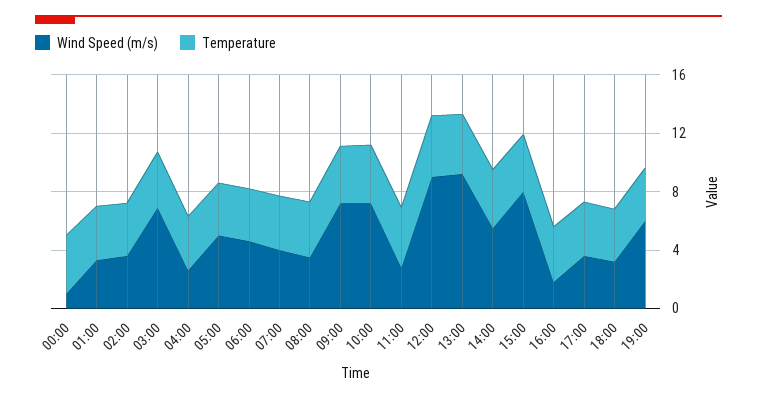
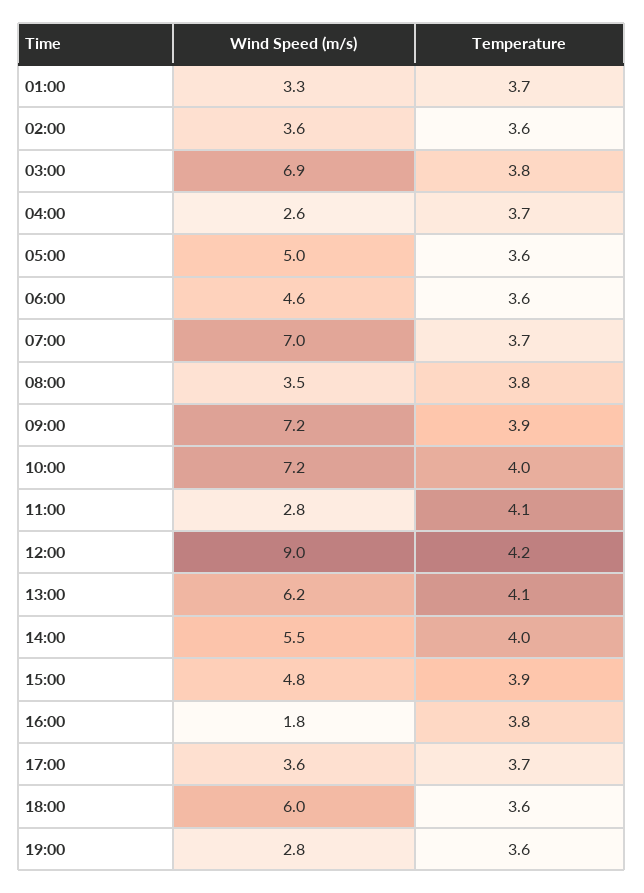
  {
    "Wind Speed (m/s)": {
-     "00:00": 1,
      "01:00": 3.3,
      "02:00": 3.6,
      "03:00": 6.9,
      "04:00": 2.6,
      "05:00": 5,
      "06:00": 4.6,
-     "07:00": 4,
+     "07:00": 7,
      "08:00": 3.5,
      "09:00": 7.2,
      "10:00": 7.2,
      "11:00": 2.8,
      "12:00": 9,
-     "13:00": 9,
+     "13:00": 6.2,
      "14:00": 5.5,
-     "15:00": 8,
+     "15:00": 4.8,
      "16:00": 1.8,
      "17:00": 3.6,
-     "18:00": 3,
+     "18:00": 6,
-     "19:00": 6
+     "19:00": 2.8
    },
    "Temperature": {
-     "00:00": 4,
      "01:00": 3.7,
      "02:00": 3.6,
      "03:00": 3.8,
      "04:00": 3.7,
      "05:00": 3.6,
      "06:00": 3.6,
      "07:00": 3.7,
      "08:00": 3.8,
      "09:00": 3.9,
      "10:00": 4,
      "11:00": 4.1,
      "12:00": 4.2,
      "13:00": 4.1,
      "14:00": 4,
      "15:00": 3.9,
      "16:00": 3.8,
      "17:00": 3.7,
      "18:00": 3.6,
      "19:00": 3.6
    }
  }

